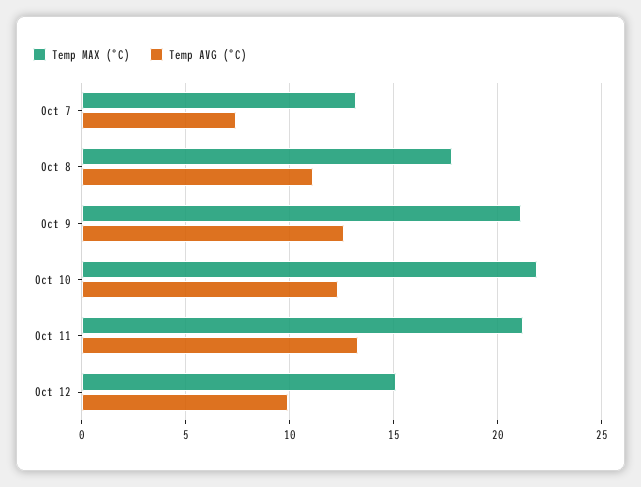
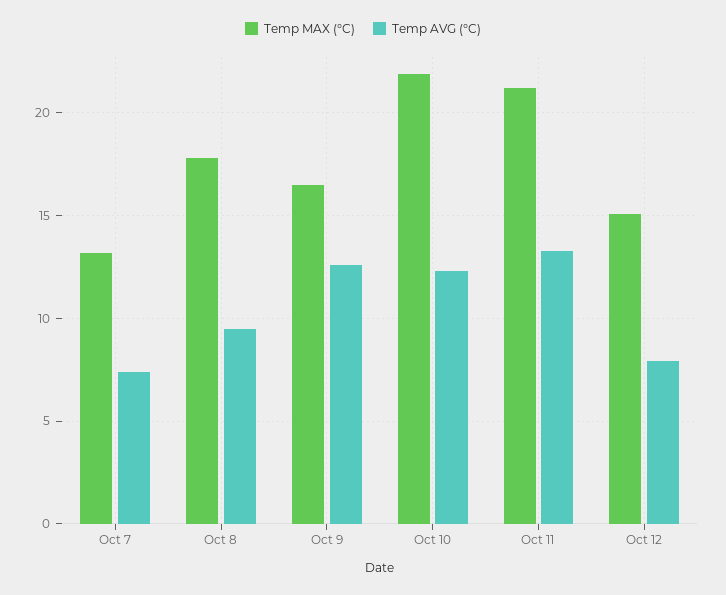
  {
    "Temp MAX (°C)": {
      "Oct 7": 13,
      "Oct 8": 18,
-     "Oct 9": 21,
+     "Oct 9": 16.5,
      "Oct 10": 22,
      "Oct 11": 21,
      "Oct 12": 15
    },
    "Temp AVG (°C)": {
      "Oct 7": 7.5,
-     "Oct 8": 11,
+     "Oct 8": 9.5,
      "Oct 9": 12.5,
      "Oct 10": 12.5,
      "Oct 11": 13.5,
-     "Oct 12": 10
+     "Oct 12": 8
    }
  }

